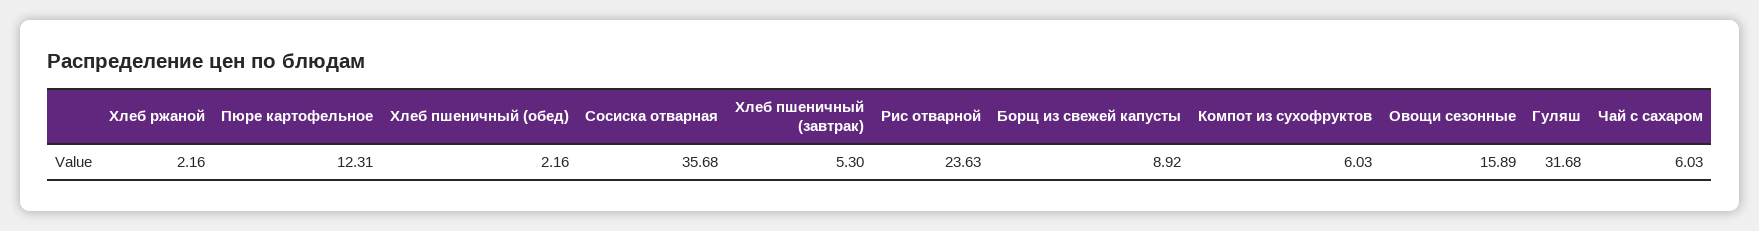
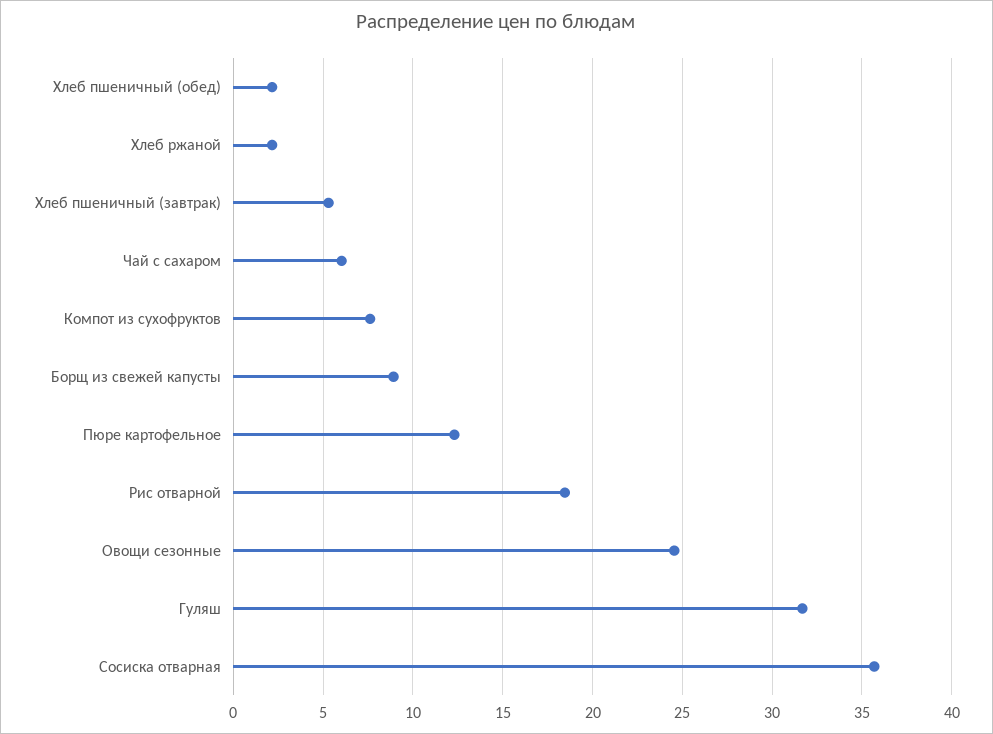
  {
    "Хлеб ржаной": 2.16,
    "Пюре картофельное": 12.31,
    "Хлеб пшеничный (обед)": 2.16,
    "Сосиска отварная": 35.68,
    "Хлеб пшеничный (завтрак)": 5.3,
-   "Рис отварной": 23.63,
+   "Рис отварной": 18.5,
    "Борщ из свежей капусты": 8.92,
-   "Компот из сухофруктов": 6.03,
+   "Компот из сухофруктов": 7.5,
-   "Овощи сезонные": 15.89,
+   "Овощи сезонные": 24.5,
    "Гуляш": 31.68,
    "Чай с сахаром": 6.03
  }

